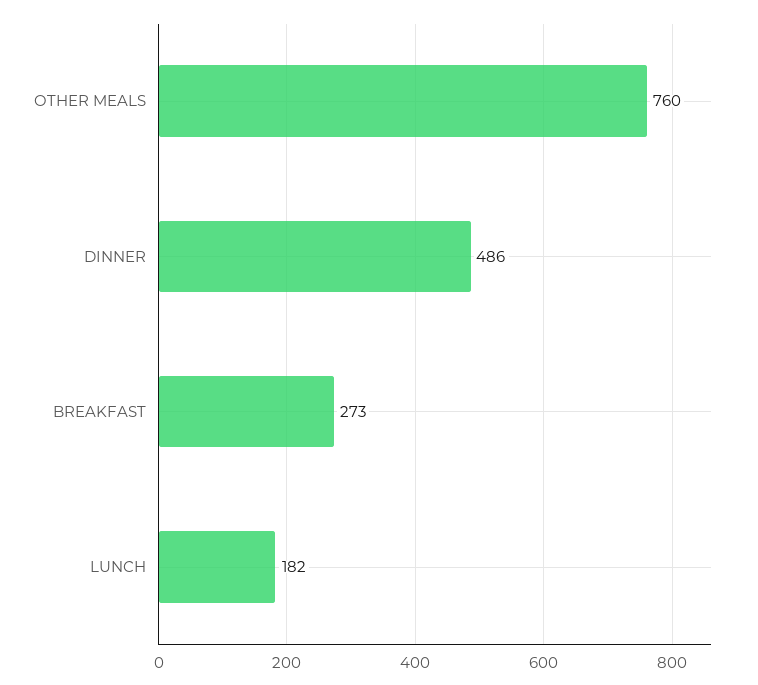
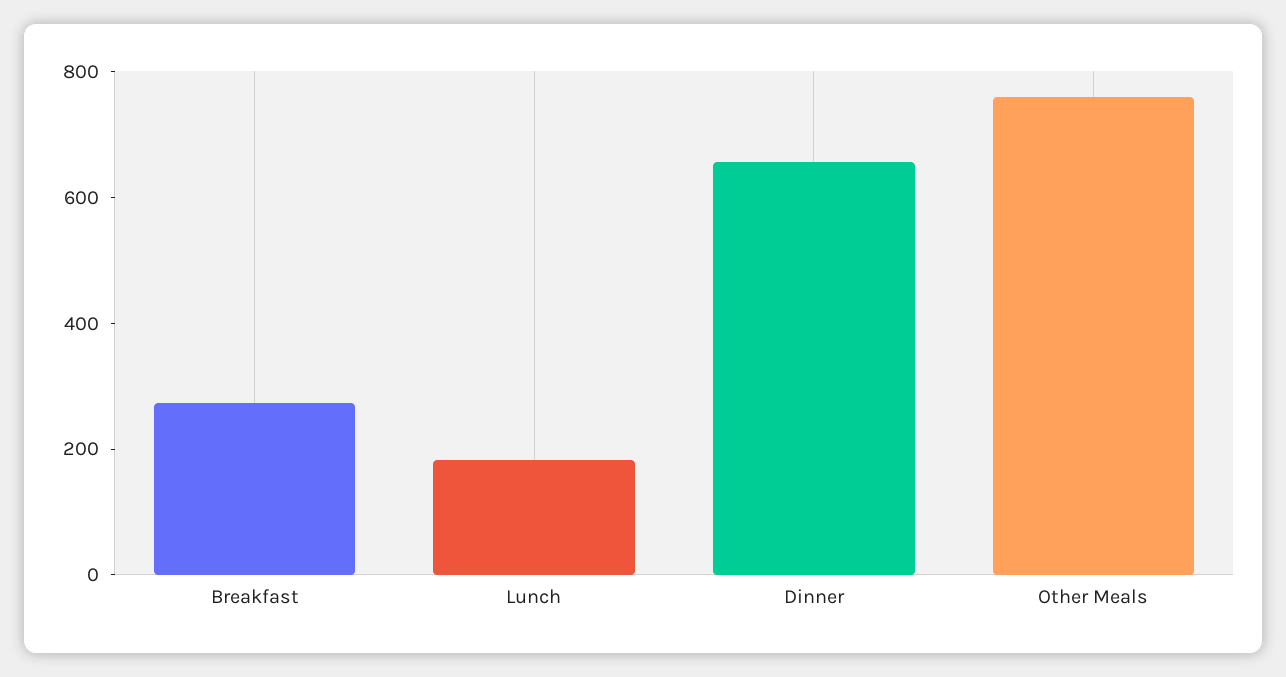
  {
    "OTHER MEALS": 760,
-   "DINNER": 486,
+   "DINNER": 650,
    "BREAKFAST": 273,
    "LUNCH": 182
  }

